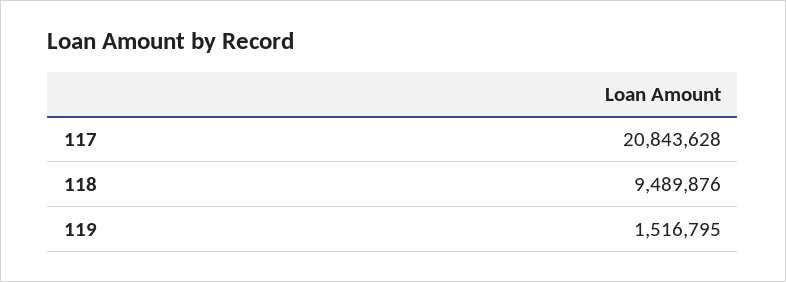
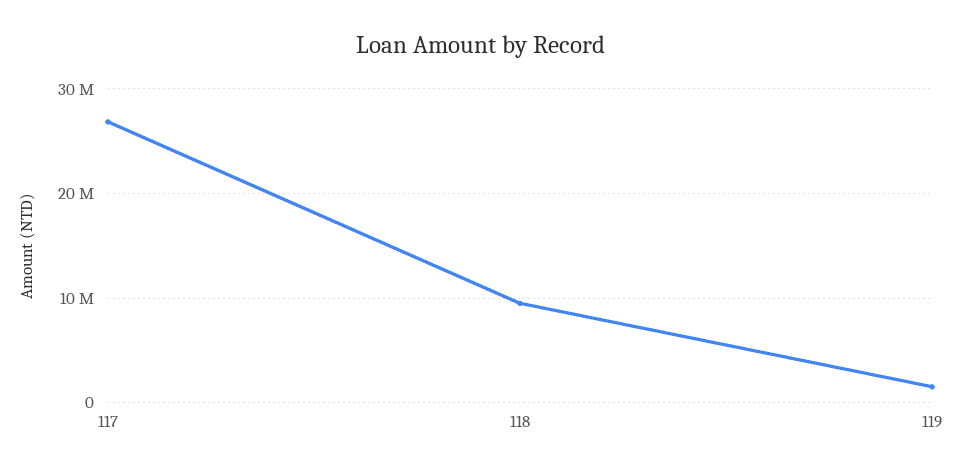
  {
-   "117": 20843628,
+   "117": 27000000,
    "118": 9489876,
    "119": 1516795
  }

